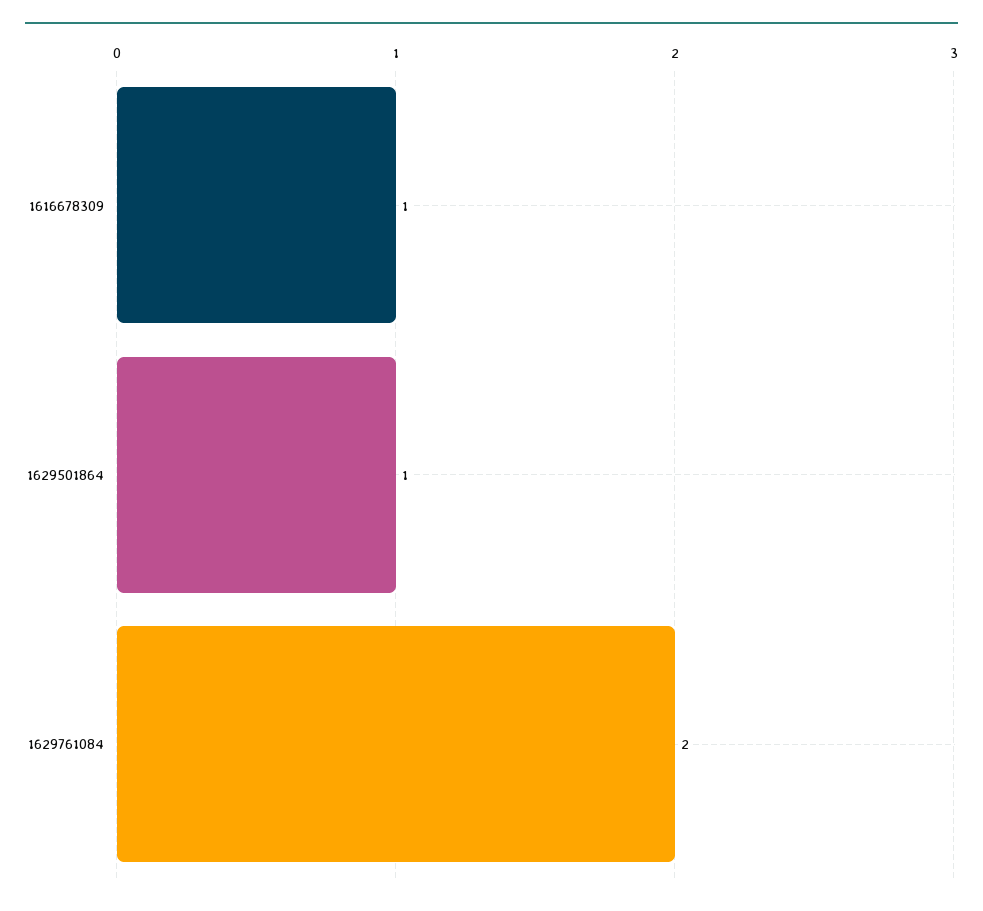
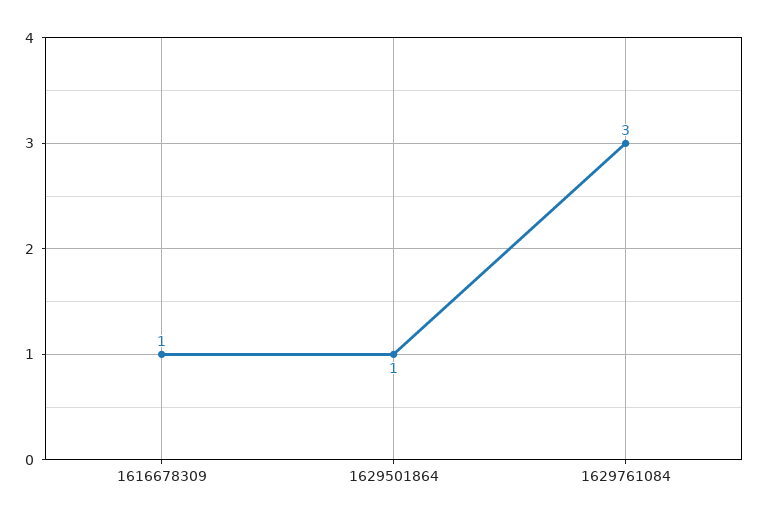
  {
    "1616678309": 1,
    "1629501864": 1,
-   "1629761084": 2
+   "1629761084": 3
  }

